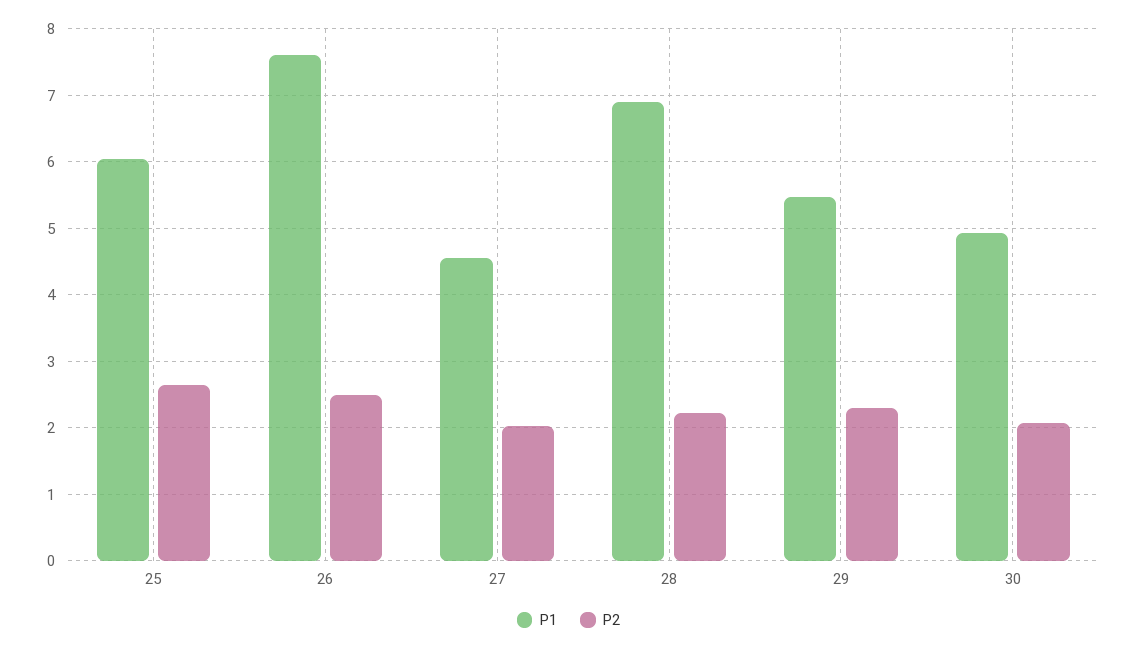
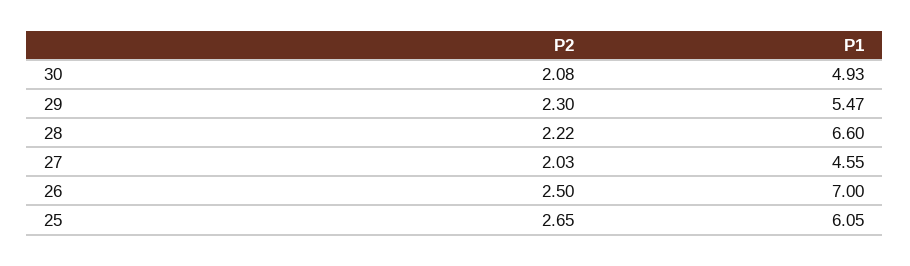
  {
    "P1": {
      "25": 6.05,
-     "26": 7.6,
+     "26": 7,
      "27": 4.55,
-     "28": 6.9,
+     "28": 6.6,
      "29": 5.47,
      "30": 4.93
    },
    "P2": {
      "25": 2.65,
      "26": 2.5,
      "27": 2.03,
      "28": 2.22,
      "29": 2.3,
      "30": 2.08
    }
  }

